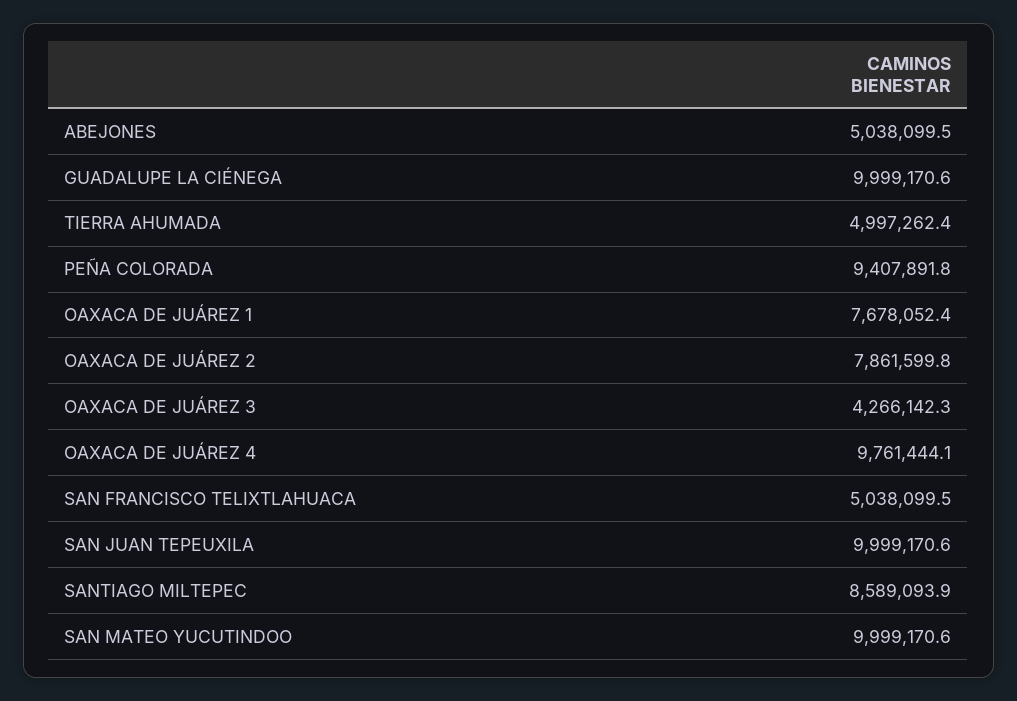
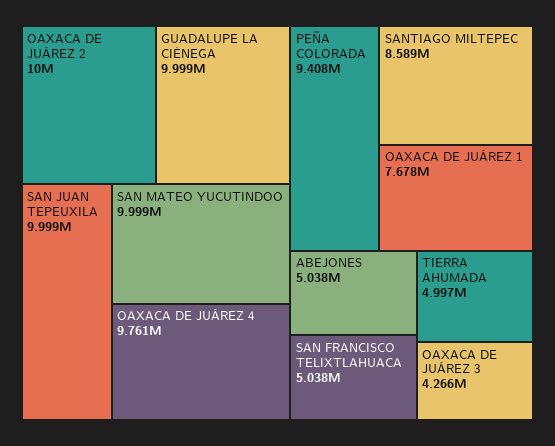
  {
    "ABEJONES": 5038099.5,
    "GUADALUPE LA CIÉNEGA": 9999170.6,
    "TIERRA AHUMADA": 4997262.4,
    "PEÑA COLORADA": 9407891.8,
    "OAXACA DE JUÁREZ 1": 7678052.4,
-   "OAXACA DE JUÁREZ 2": 7861599.8,
+   "OAXACA DE JUÁREZ 2": 10000000,
    "OAXACA DE JUÁREZ 3": 4266142.3,
    "OAXACA DE JUÁREZ 4": 9761444.1,
    "SAN FRANCISCO TELIXTLAHUACA": 5038099.5,
    "SAN JUAN TEPEUXILA": 9999170.6,
    "SANTIAGO MILTEPEC": 8589093.9,
    "SAN MATEO YUCUTINDOO": 9999170.6
  }

